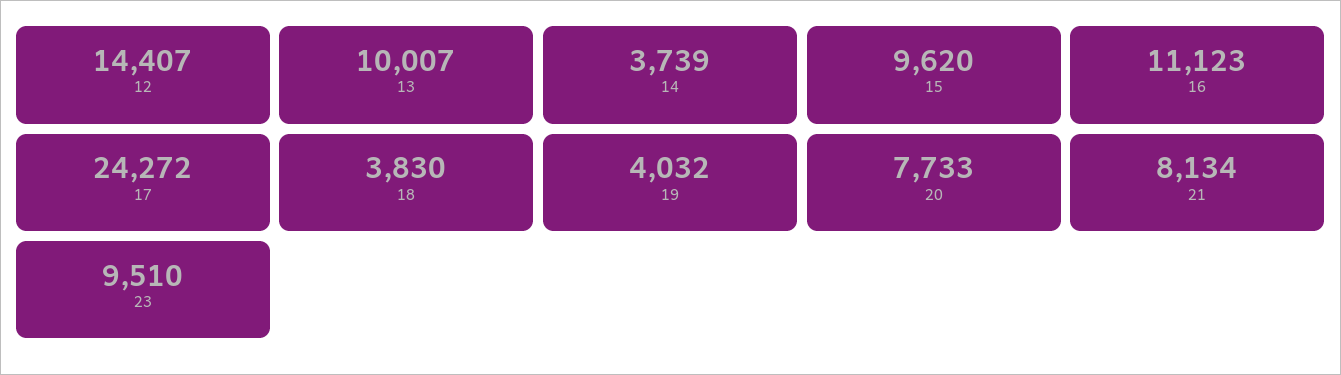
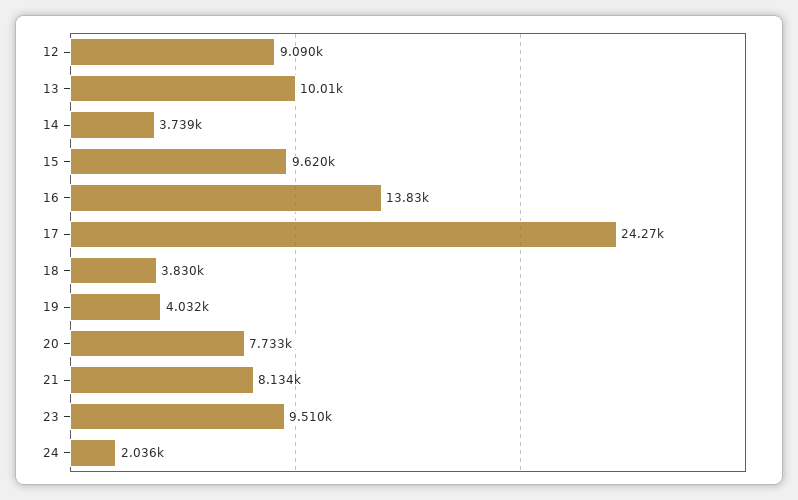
  {
-   "12": 14407,
+   "12": 9090,
    "13": 10007,
    "14": 3739,
    "15": 9620,
-   "16": 11123,
+   "16": 13830,
    "17": 24272,
    "18": 3830,
    "19": 4032,
    "20": 7733,
    "21": 8134,
-   "23": 9510
+   "23": 9510,
+   "24": 2036
  }

